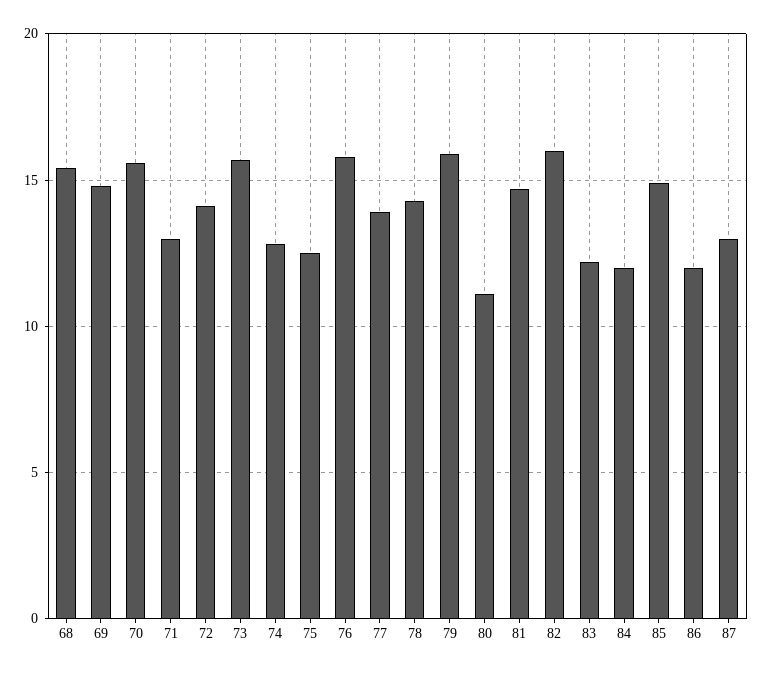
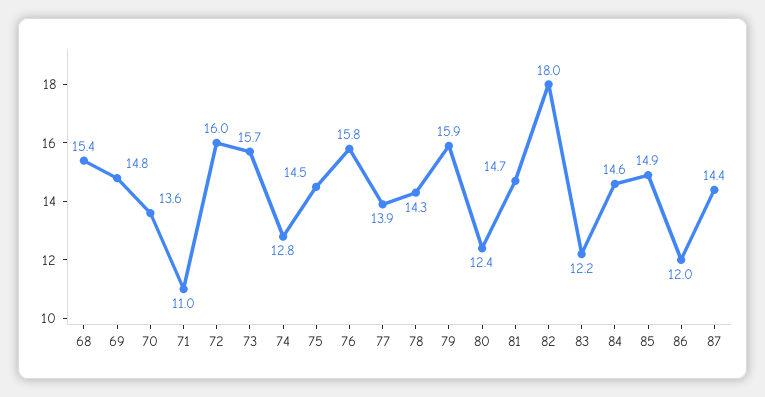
  {
    "68": 15.4,
    "69": 14.8,
-   "70": 15.5,
+   "70": 13.6,
-   "71": 13,
+   "71": 11,
-   "72": 14,
+   "72": 16,
    "73": 15.7,
    "74": 12.8,
-   "75": 12.5,
+   "75": 14.5,
    "76": 15.8,
    "77": 13.9,
    "78": 14.3,
    "79": 15.9,
-   "80": 11,
+   "80": 12.4,
    "81": 14.7,
-   "82": 16,
+   "82": 18,
    "83": 12.2,
-   "84": 12,
+   "84": 14.6,
    "85": 14.9,
    "86": 12,
-   "87": 13
+   "87": 14.4
  }

